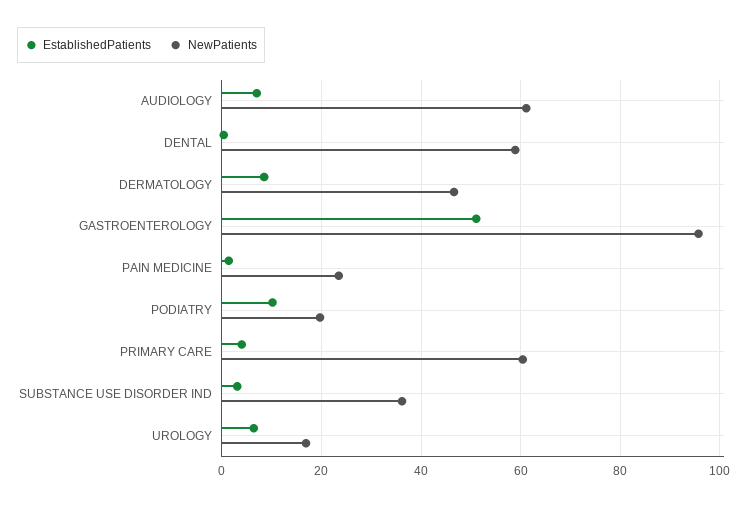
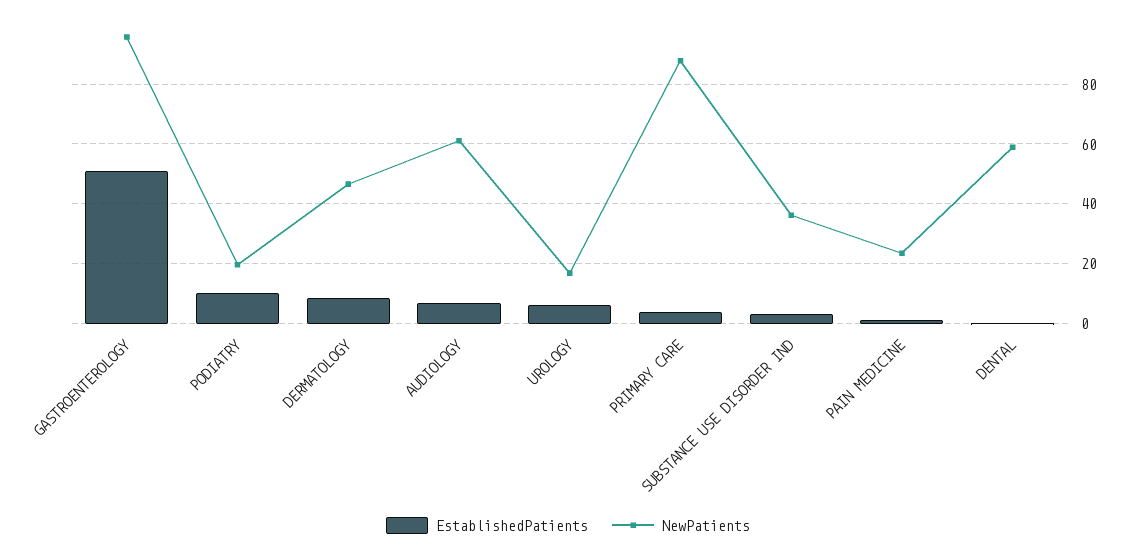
  {
    "EstablishedPatients": {
      "AUDIOLOGY": 8,
      "DENTAL": 0,
      "DERMATOLOGY": 8,
      "GASTROENTEROLOGY": 52,
      "PAIN MEDICINE": 2,
      "PODIATRY": 10,
      "PRIMARY CARE": 4,
      "SUBSTANCE USE DISORDER IND": 4,
      "UROLOGY": 6
    },
    "NewPatients": {
      "AUDIOLOGY": 62,
      "DENTAL": 58,
      "DERMATOLOGY": 46,
      "GASTROENTEROLOGY": 96,
      "PAIN MEDICINE": 24,
      "PODIATRY": 20,
-     "PRIMARY CARE": 60,
+     "PRIMARY CARE": 87.5,
      "SUBSTANCE USE DISORDER IND": 36,
      "UROLOGY": 16
    }
  }

